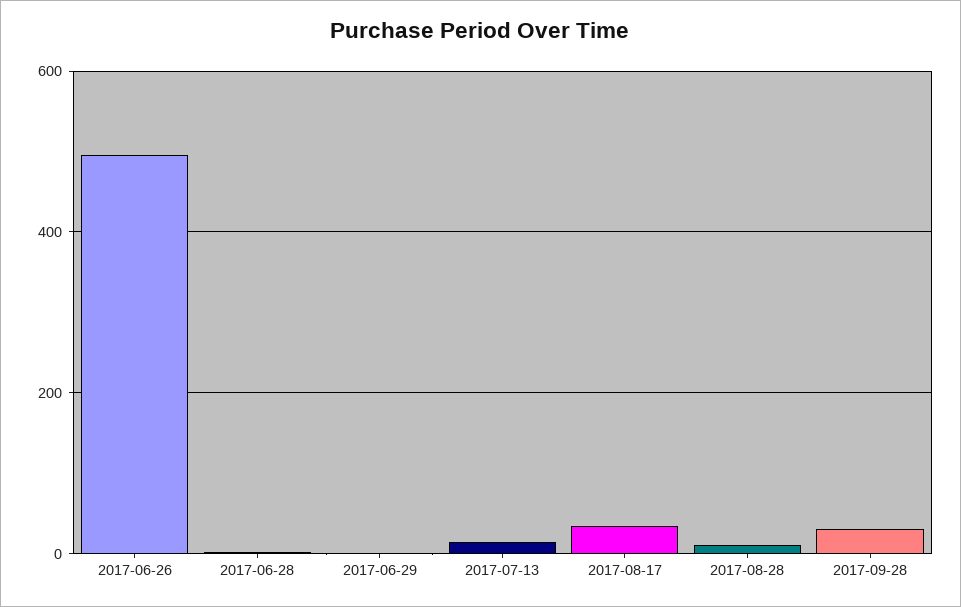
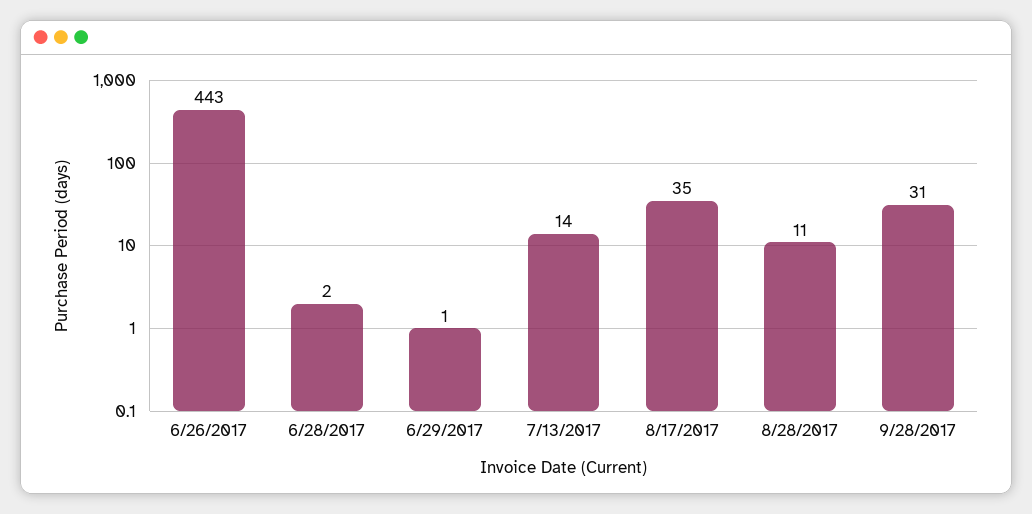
  {
-   "2017-06-26": 500,
+   "2017-06-26": 443,
    "2017-06-28": 2,
    "2017-06-29": 1,
    "2017-07-13": 14,
    "2017-08-17": 35,
    "2017-08-28": 11,
    "2017-09-28": 31
  }

